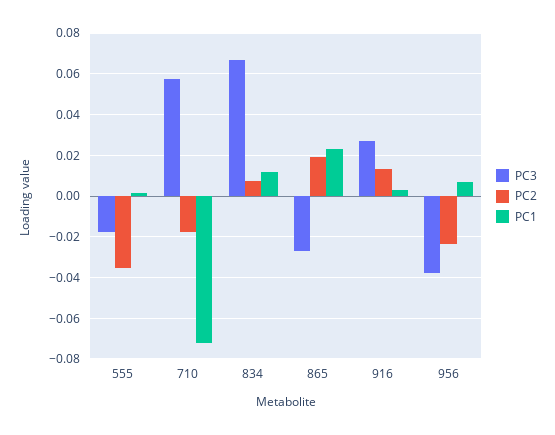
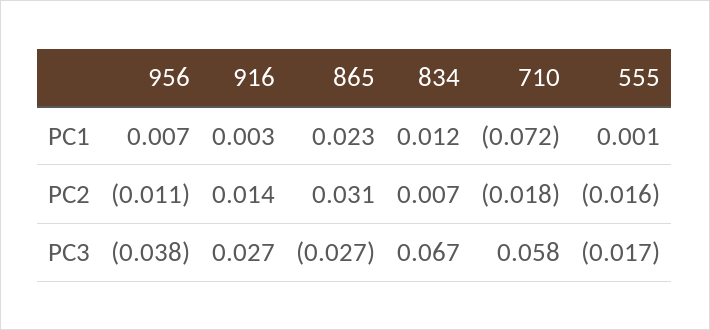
  {
    "PC3": {
      "555": -0.017,
      "710": 0.058,
      "834": 0.067,
      "865": -0.027,
      "916": 0.027,
      "956": -0.038
    },
    "PC2": {
-     "555": -0.035,
+     "555": -0.016,
      "710": -0.018,
      "834": 0.007,
-     "865": 0.02,
+     "865": 0.031,
      "916": 0.014,
-     "956": -0.025
+     "956": -0.011
    },
    "PC1": {
      "555": 0.001,
      "710": -0.072,
      "834": 0.012,
      "865": 0.023,
      "916": 0.003,
      "956": 0.007
    }
  }

